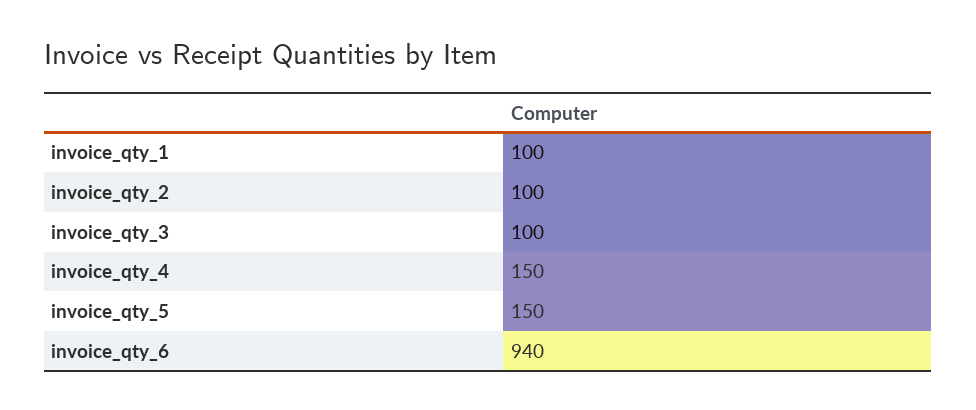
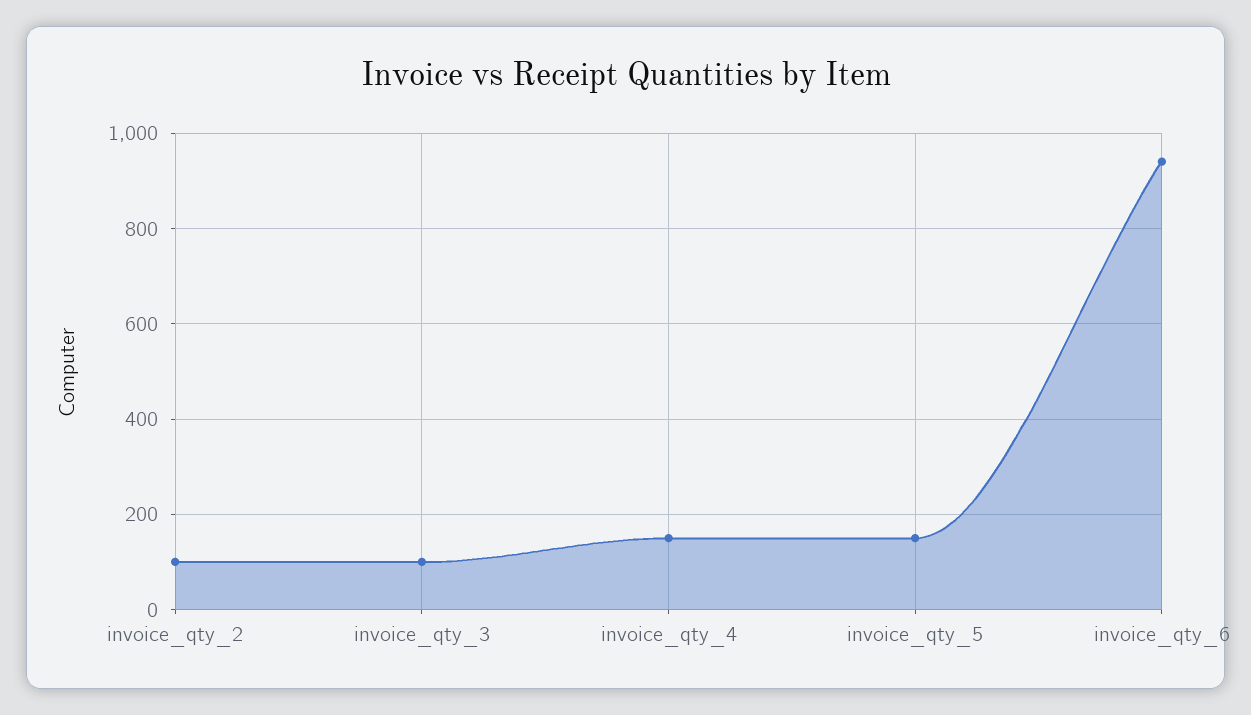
  {
-   "invoice_qty_1": 100,
    "invoice_qty_2": 100,
    "invoice_qty_3": 100,
    "invoice_qty_4": 150,
    "invoice_qty_5": 150,
    "invoice_qty_6": 940
  }

